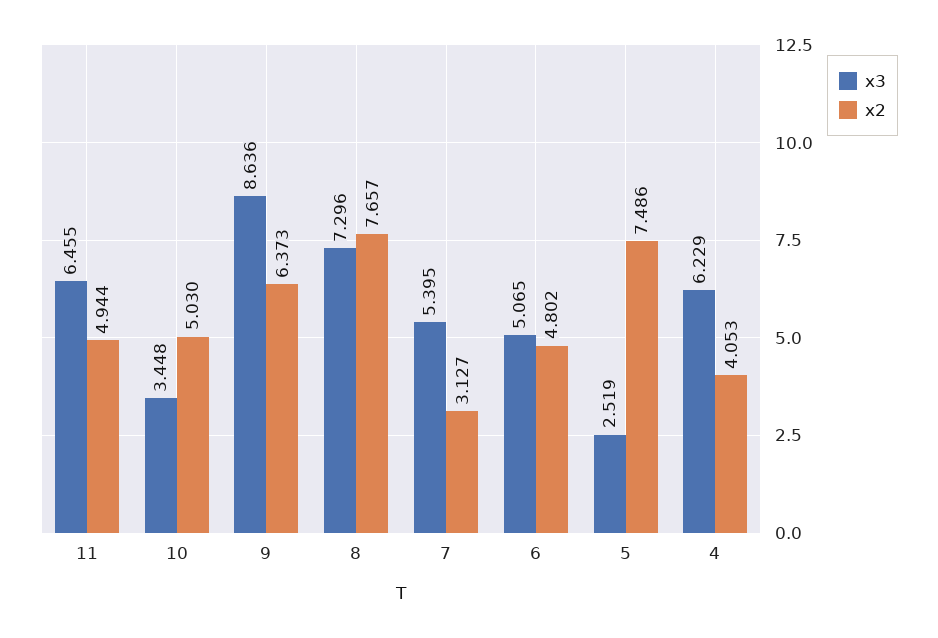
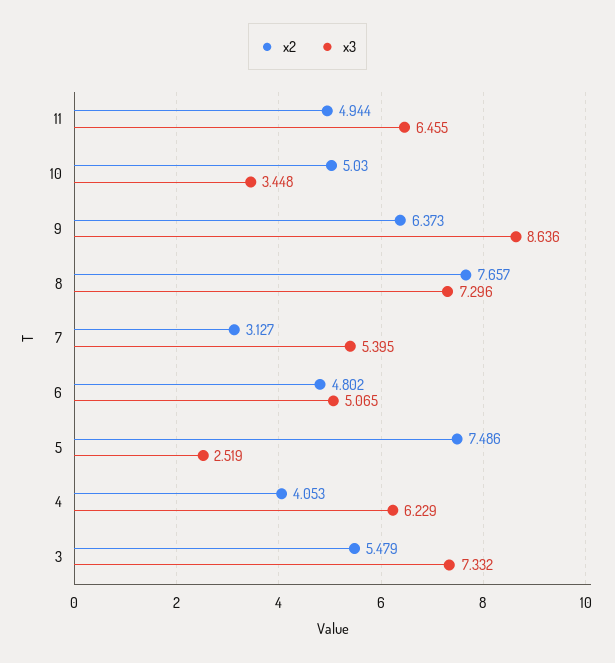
  {
    "x3": {
      "11": 6.455,
      "10": 3.448,
      "9": 8.636,
      "8": 7.296,
      "7": 5.395,
      "6": 5.065,
      "5": 2.519,
-     "4": 6.229
+     "4": 6.229,
+     "3": 7.332
    },
    "x2": {
      "11": 4.944,
      "10": 5.03,
      "9": 6.373,
      "8": 7.657,
      "7": 3.127,
      "6": 4.802,
      "5": 7.486,
-     "4": 4.053
+     "4": 4.053,
+     "3": 5.479
    }
  }

